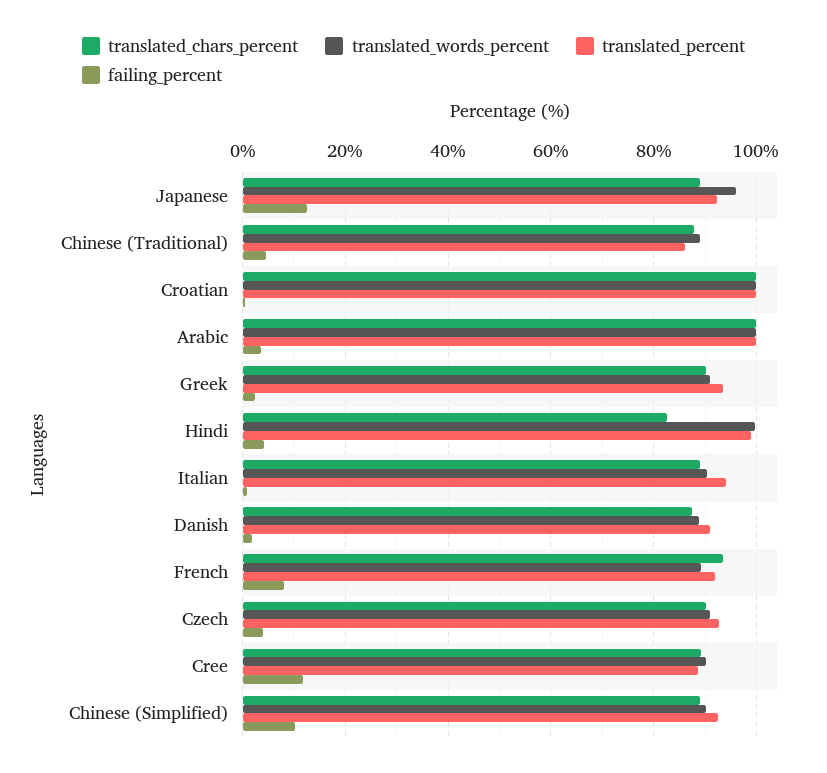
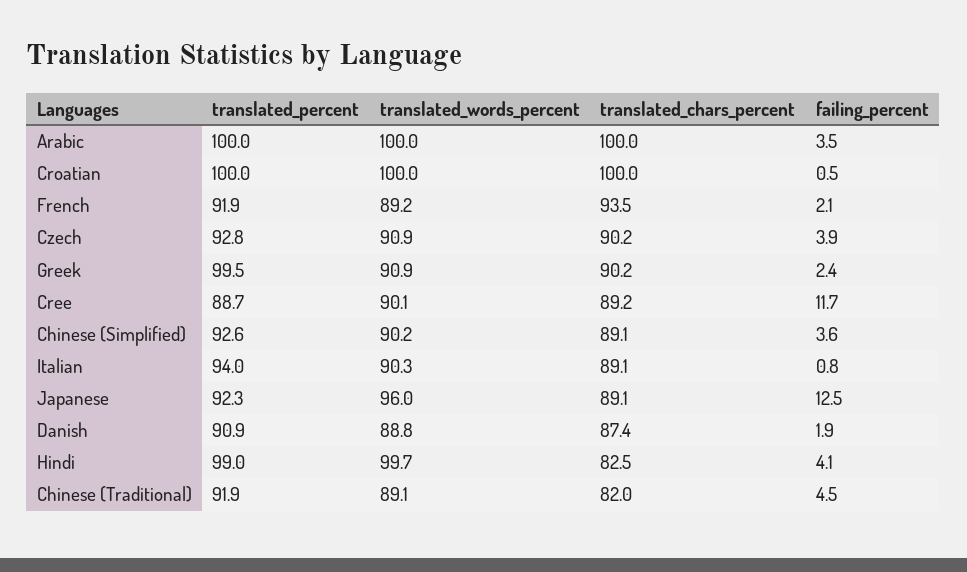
  {
    "translated_chars_percent": {
      "Japanese": 89.1,
-     "Chinese (Traditional)": 88,
+     "Chinese (Traditional)": 82,
      "Croatian": 100,
      "Arabic": 100,
      "Greek": 90.2,
      "Hindi": 82.5,
      "Italian": 89.1,
      "Danish": 87.4,
      "French": 93.5,
      "Czech": 90.2,
      "Cree": 89.2,
      "Chinese (Simplified)": 89.1
    },
    "translated_words_percent": {
      "Japanese": 96,
      "Chinese (Traditional)": 89.1,
      "Croatian": 100,
      "Arabic": 100,
      "Greek": 90.9,
      "Hindi": 99.7,
      "Italian": 90.3,
      "Danish": 88.8,
      "French": 89.2,
      "Czech": 90.9,
      "Cree": 90.1,
      "Chinese (Simplified)": 90.2
    },
    "translated_percent": {
      "Japanese": 92.3,
-     "Chinese (Traditional)": 86,
+     "Chinese (Traditional)": 91.9,
      "Croatian": 100,
      "Arabic": 100,
-     "Greek": 94,
+     "Greek": 99.5,
      "Hindi": 99,
      "Italian": 94,
      "Danish": 90.9,
      "French": 91.9,
      "Czech": 92.8,
      "Cree": 88.7,
      "Chinese (Simplified)": 92.6
    },
    "failing_percent": {
      "Japanese": 12.5,
      "Chinese (Traditional)": 4.5,
      "Croatian": 0.5,
      "Arabic": 3.5,
      "Greek": 2.4,
      "Hindi": 4.1,
      "Italian": 0.8,
      "Danish": 1.9,
-     "French": 8,
+     "French": 2.1,
      "Czech": 3.9,
      "Cree": 11.7,
-     "Chinese (Simplified)": 10
+     "Chinese (Simplified)": 3.6
    }
  }

